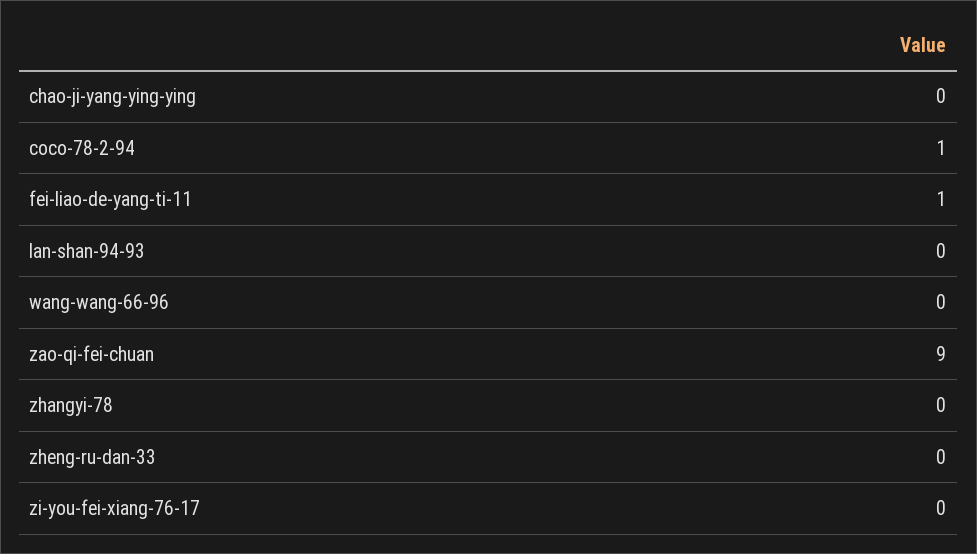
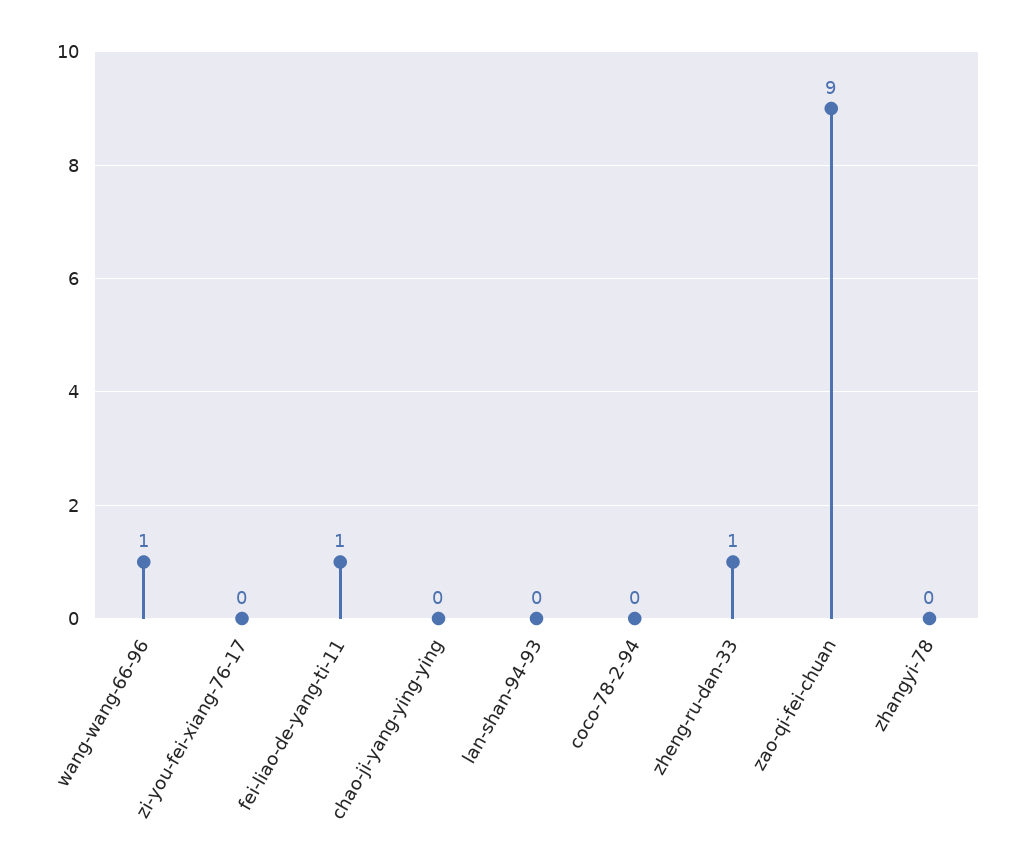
  {
    "chao-ji-yang-ying-ying": 0,
-   "coco-78-2-94": 1,
+   "coco-78-2-94": 0,
    "fei-liao-de-yang-ti-11": 1,
    "lan-shan-94-93": 0,
-   "wang-wang-66-96": 0,
+   "wang-wang-66-96": 1,
    "zao-qi-fei-chuan": 9,
    "zhangyi-78": 0,
-   "zheng-ru-dan-33": 0,
+   "zheng-ru-dan-33": 1,
    "zi-you-fei-xiang-76-17": 0
  }

